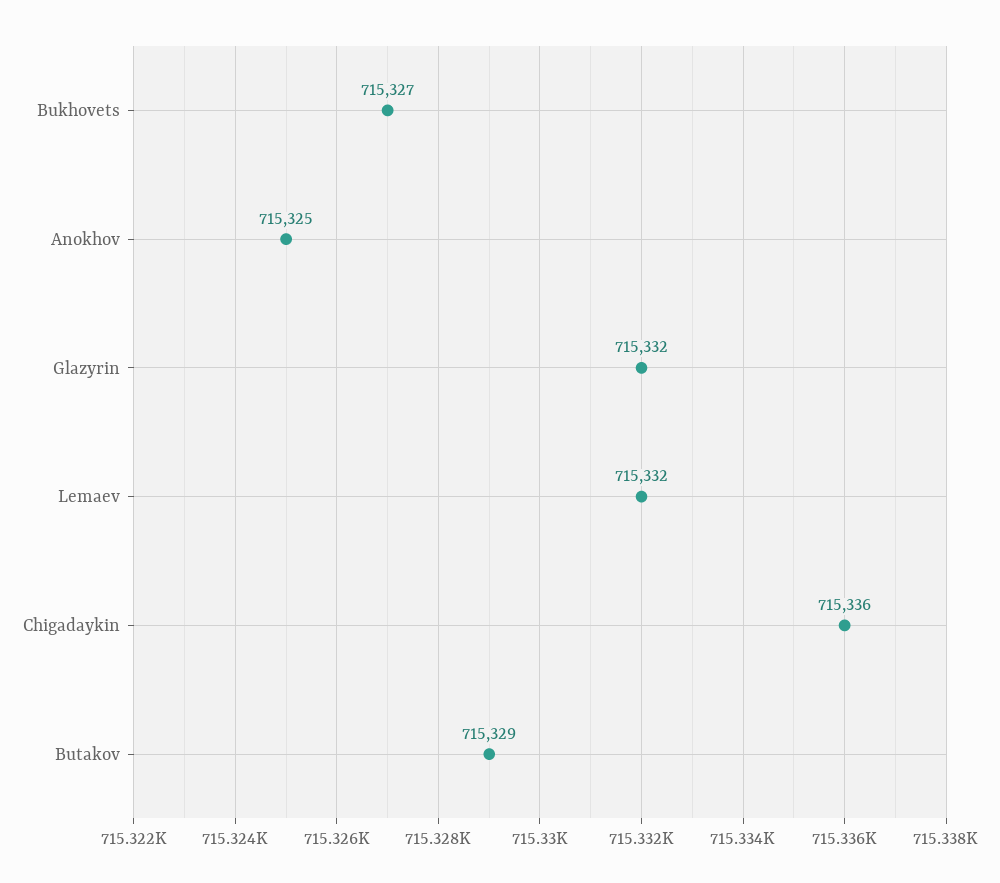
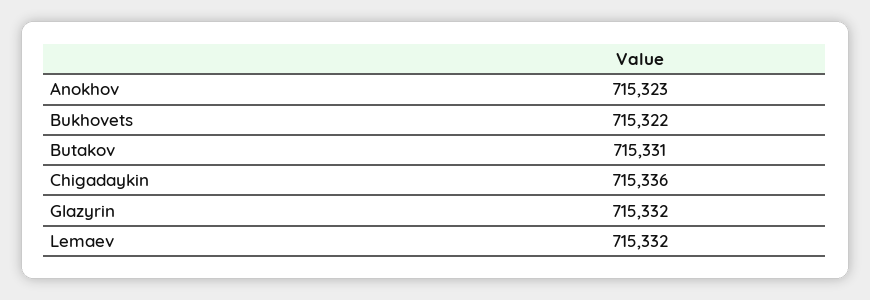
  {
-   "Bukhovets": 715327,
+   "Bukhovets": 715322,
-   "Anokhov": 715325,
+   "Anokhov": 715323,
    "Glazyrin": 715332,
    "Lemaev": 715332,
    "Chigadaykin": 715336,
-   "Butakov": 715329
+   "Butakov": 715331
  }

